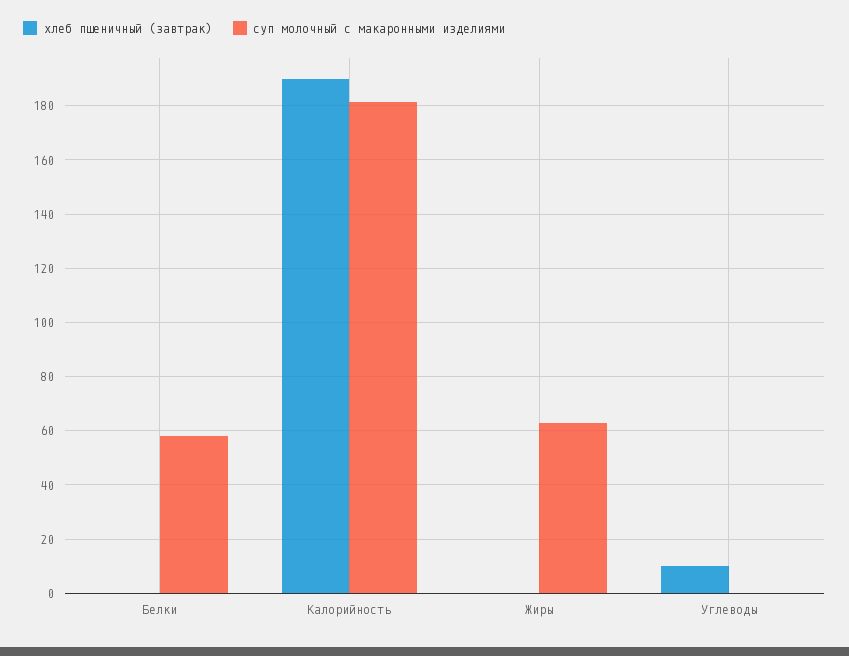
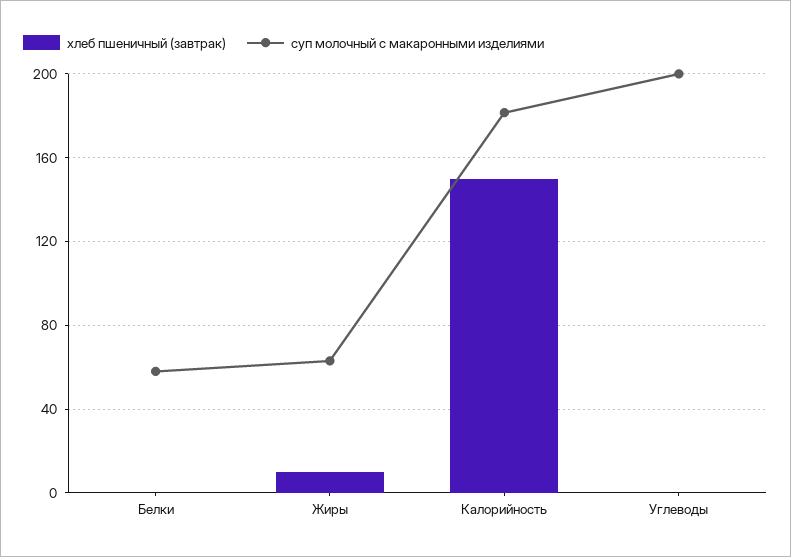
  {
    "хлеб пшеничный (завтрак)": {
      "Белки": 0,
-     "Калорийность": 190,
+     "Калорийность": 150,
-     "Жиры": 0,
+     "Жиры": 10,
-     "Углеводы": 10
+     "Углеводы": 0
    },
    "суп молочный с макаронными изделиями": {
      "Белки": 57.5,
      "Калорийность": 182.5,
      "Жиры": 62.5,
-     "Углеводы": 0
+     "Углеводы": 200
    }
  }

